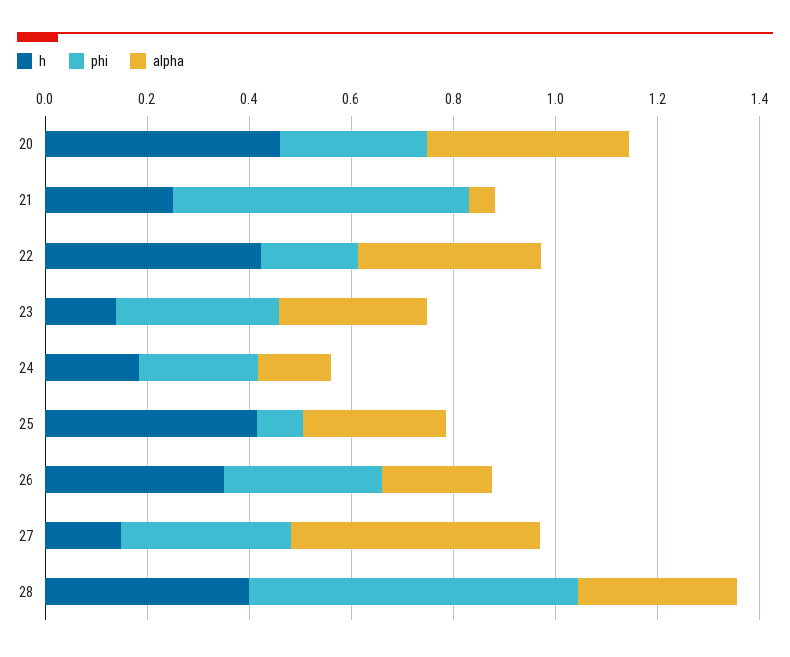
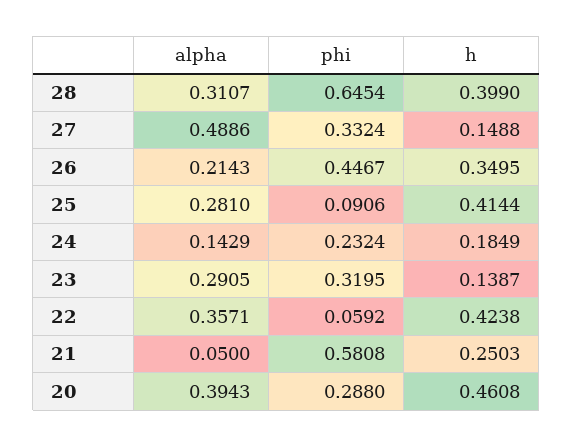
  {
    "h": {
      "20": 0.4608,
      "21": 0.2503,
      "22": 0.4238,
      "23": 0.1387,
      "24": 0.1849,
      "25": 0.4144,
      "26": 0.3495,
      "27": 0.1488,
      "28": 0.399
    },
    "phi": {
      "20": 0.288,
      "21": 0.5808,
-     "22": 0.2,
+     "22": 0.0592,
      "23": 0.3195,
      "24": 0.2324,
      "25": 0.0906,
-     "26": 0.3,
+     "26": 0.4467,
      "27": 0.3324,
      "28": 0.6454
    },
    "alpha": {
      "20": 0.3943,
      "21": 0.05,
      "22": 0.3571,
      "23": 0.2905,
      "24": 0.1429,
      "25": 0.281,
      "26": 0.2143,
      "27": 0.4886,
      "28": 0.3107
    }
  }

